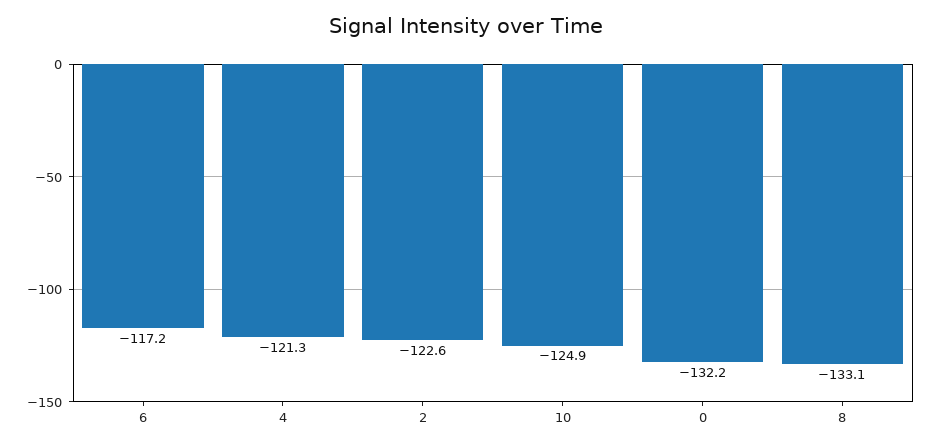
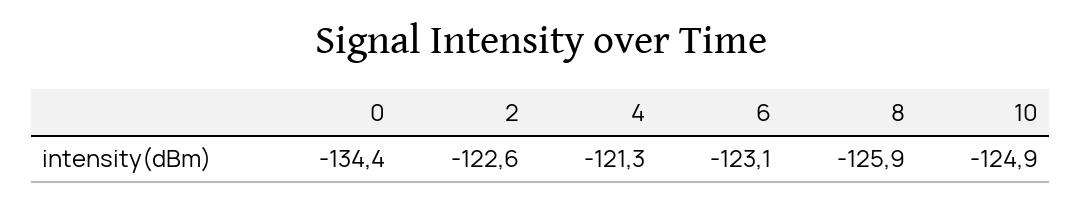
  {
-   "6": -117.2,
+   "6": -123.1,
    "4": -121.3,
    "2": -122.6,
    "10": -124.9,
-   "0": -132.2,
+   "0": -134.4,
-   "8": -133.1
+   "8": -125.9
  }

